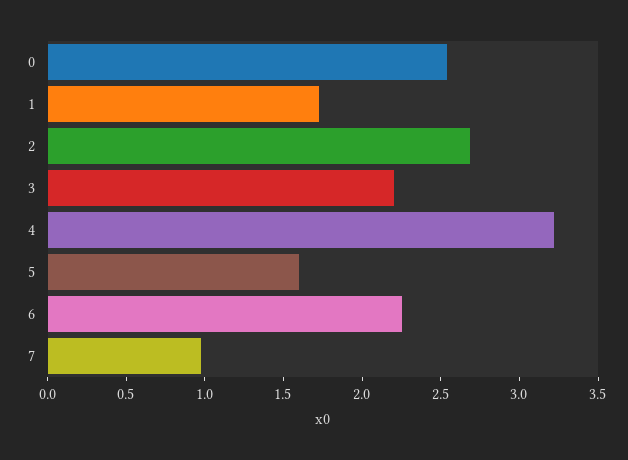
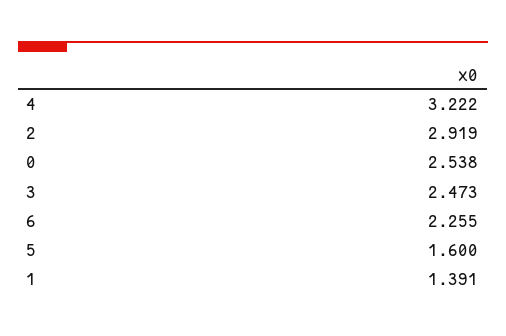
  {
    "0": 2.538,
-   "1": 1.7,
+   "1": 1.391,
-   "2": 2.7,
+   "2": 2.919,
-   "3": 2.2,
+   "3": 2.473,
    "4": 3.222,
    "5": 1.6,
-   "6": 2.255,
+   "6": 2.255
-   "7": 1
  }

